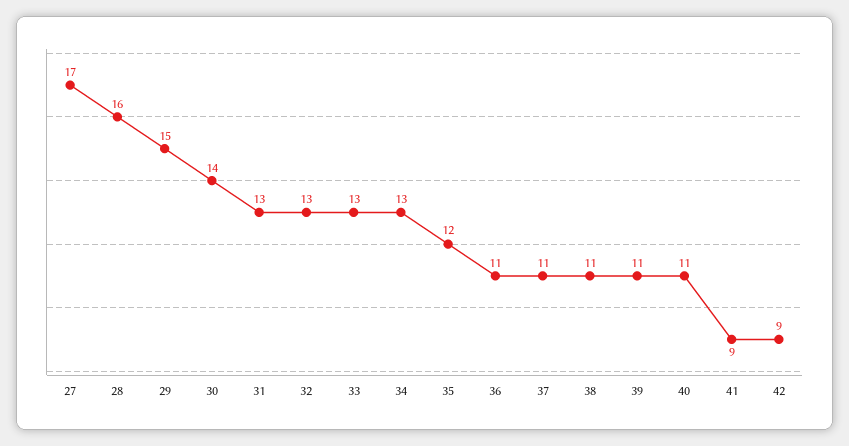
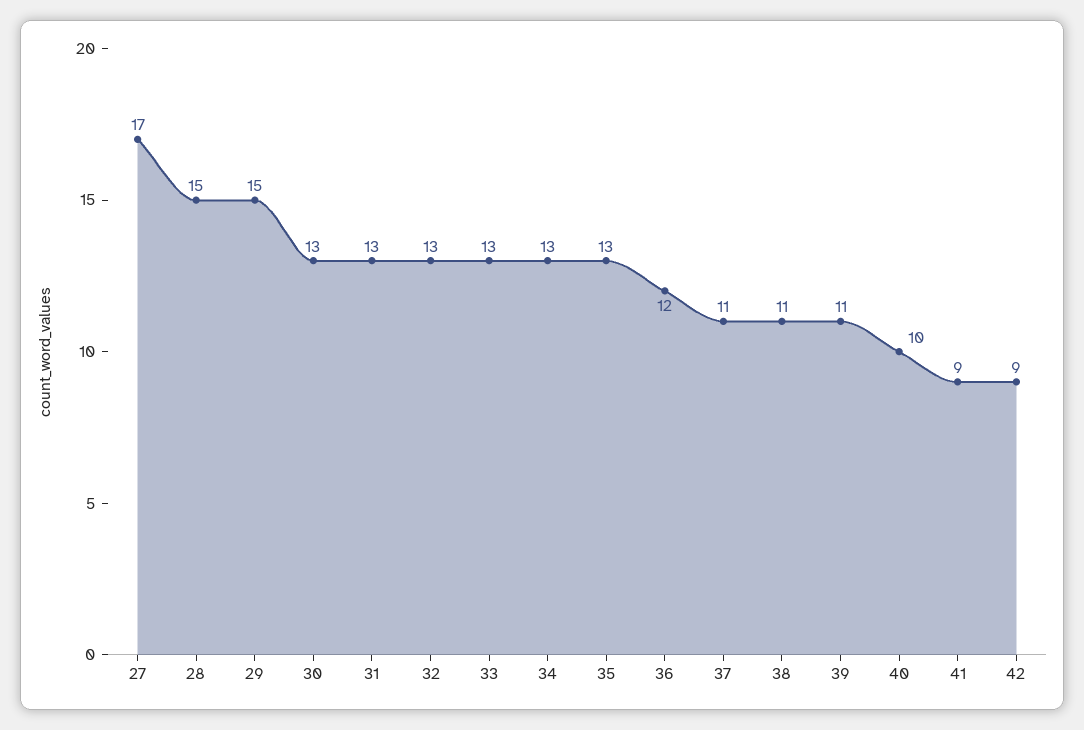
  {
    "27": 17,
-   "28": 16,
+   "28": 15,
    "29": 15,
-   "30": 14,
+   "30": 13,
    "31": 13,
    "32": 13,
    "33": 13,
    "34": 13,
-   "35": 12,
+   "35": 13,
-   "36": 11,
+   "36": 12,
    "37": 11,
    "38": 11,
    "39": 11,
-   "40": 11,
+   "40": 10,
    "41": 9,
    "42": 9
  }

